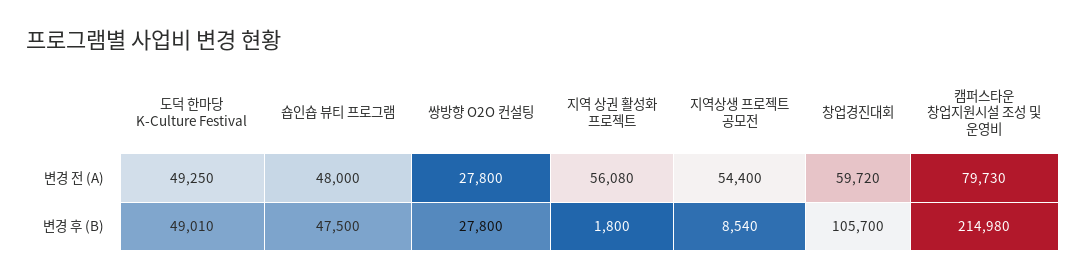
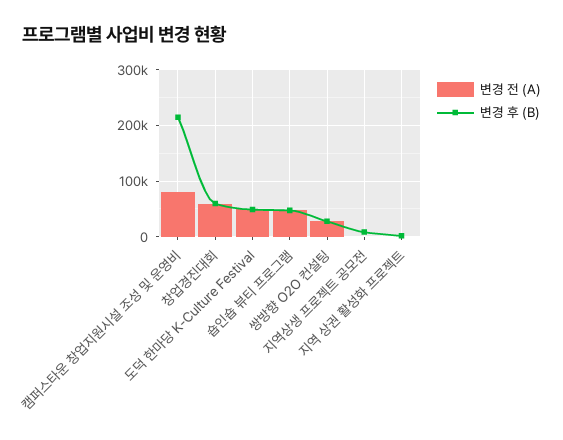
  {
    "변경 전 (A)": {
      "도덕 한마당 K-Culture Festival": 49250,
      "숍인숍 뷰티 프로그램": 48000,
      "쌍방향 O2O 컨설팅": 27800,
-     "지역 상권 활성화 프로젝트": 56080,
+     "지역 상권 활성화 프로젝트": 0,
-     "지역상생 프로젝트 공모전": 54400,
+     "지역상생 프로젝트 공모전": 0,
      "창업경진대회": 59720,
      "캠퍼스타운 창업지원시설 조성 및 운영비": 79730
    },
    "변경 후 (B)": {
      "도덕 한마당 K-Culture Festival": 49010,
      "숍인숍 뷰티 프로그램": 47500,
      "쌍방향 O2O 컨설팅": 27800,
      "지역 상권 활성화 프로젝트": 1800,
      "지역상생 프로젝트 공모전": 8540,
-     "창업경진대회": 105700,
+     "창업경진대회": 60000,
      "캠퍼스타운 창업지원시설 조성 및 운영비": 214980
    }
  }

